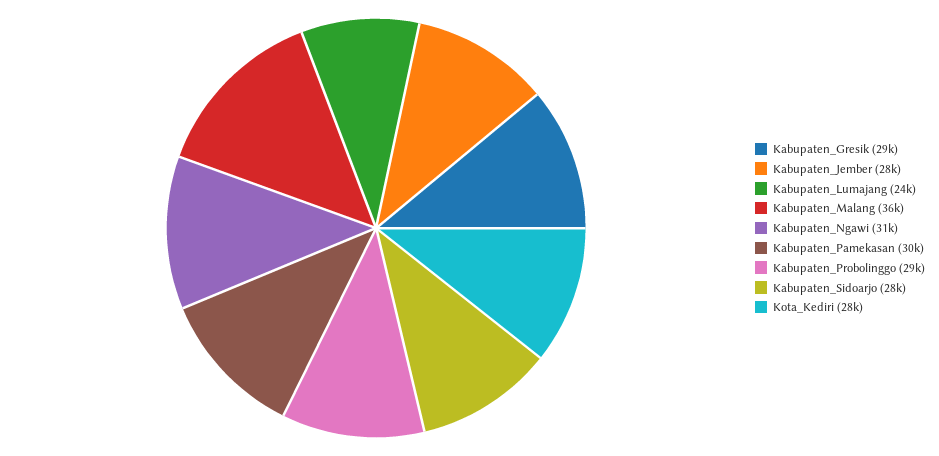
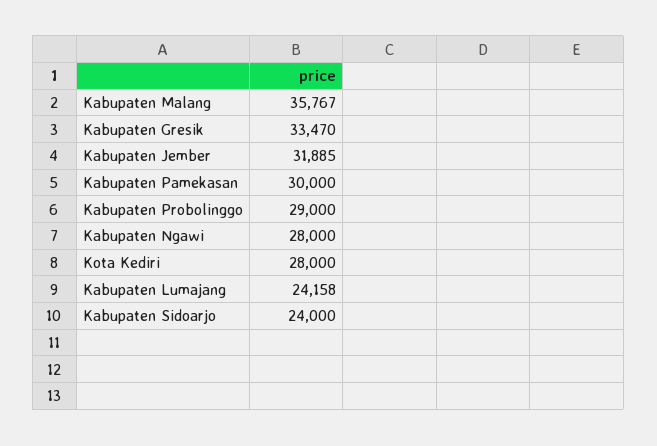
  {
-   "Kabupaten_Gresik": 29000,
+   "Kabupaten_Gresik": 33470,
-   "Kabupaten_Jember": 28000,
+   "Kabupaten_Jember": 31885,
    "Kabupaten_Lumajang": 24158,
    "Kabupaten_Malang": 35767,
-   "Kabupaten_Ngawi": 31000,
+   "Kabupaten_Ngawi": 28000,
    "Kabupaten_Pamekasan": 30000,
    "Kabupaten_Probolinggo": 29000,
-   "Kabupaten_Sidoarjo": 28000,
+   "Kabupaten_Sidoarjo": 24000,
    "Kota_Kediri": 28000
  }

